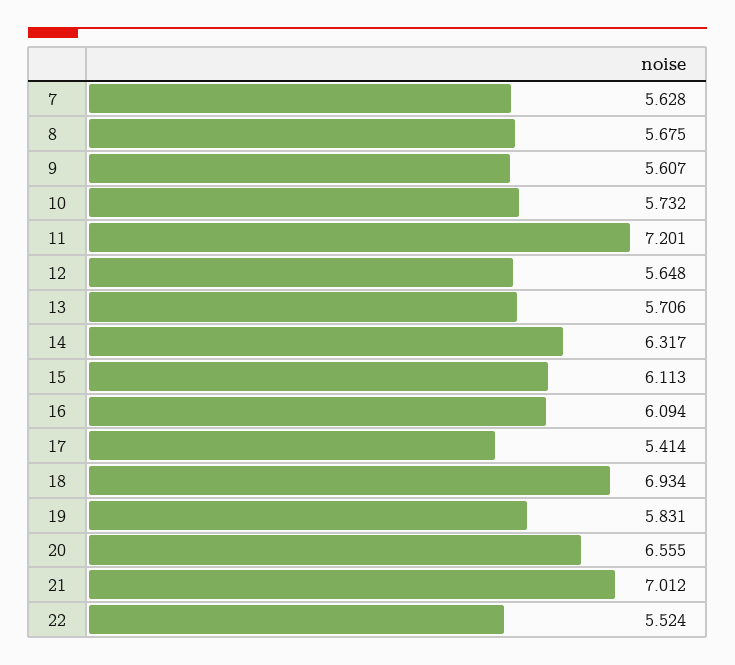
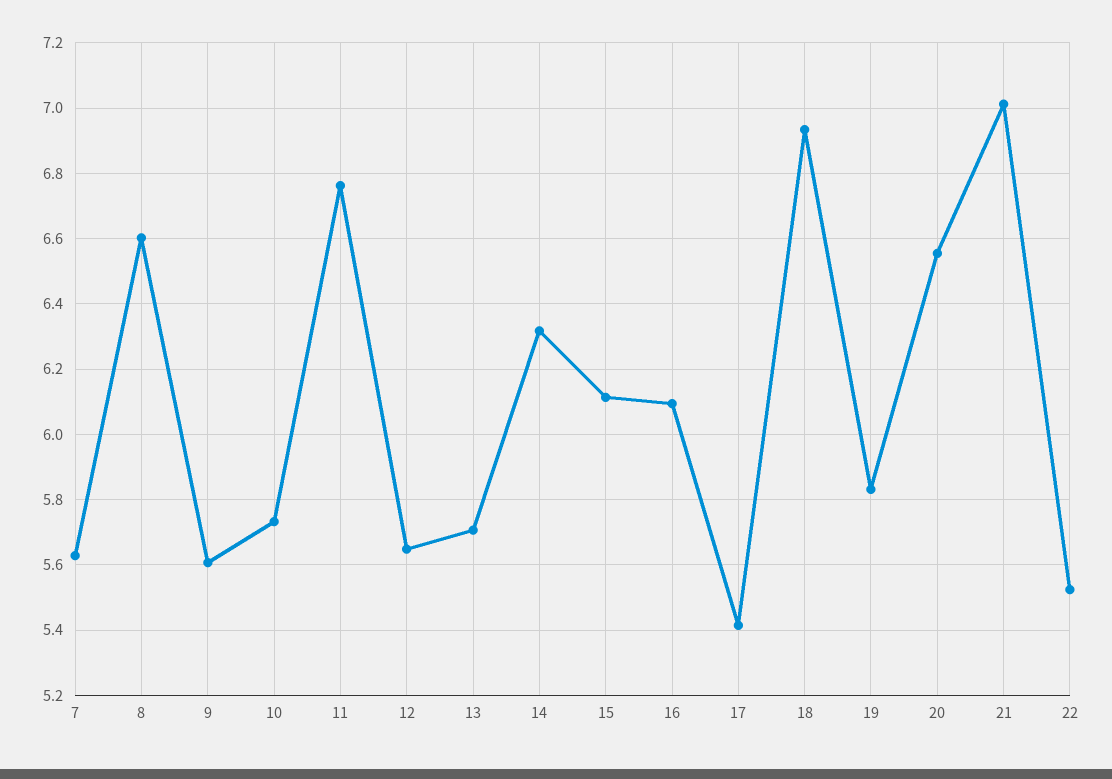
  {
    "7": 5.628,
-   "8": 5.675,
+   "8": 6.6,
    "9": 5.607,
    "10": 5.732,
-   "11": 7.201,
+   "11": 6.76,
    "12": 5.648,
    "13": 5.706,
    "14": 6.317,
    "15": 6.113,
    "16": 6.094,
    "17": 5.414,
    "18": 6.934,
    "19": 5.831,
    "20": 6.555,
    "21": 7.012,
    "22": 5.524
  }

